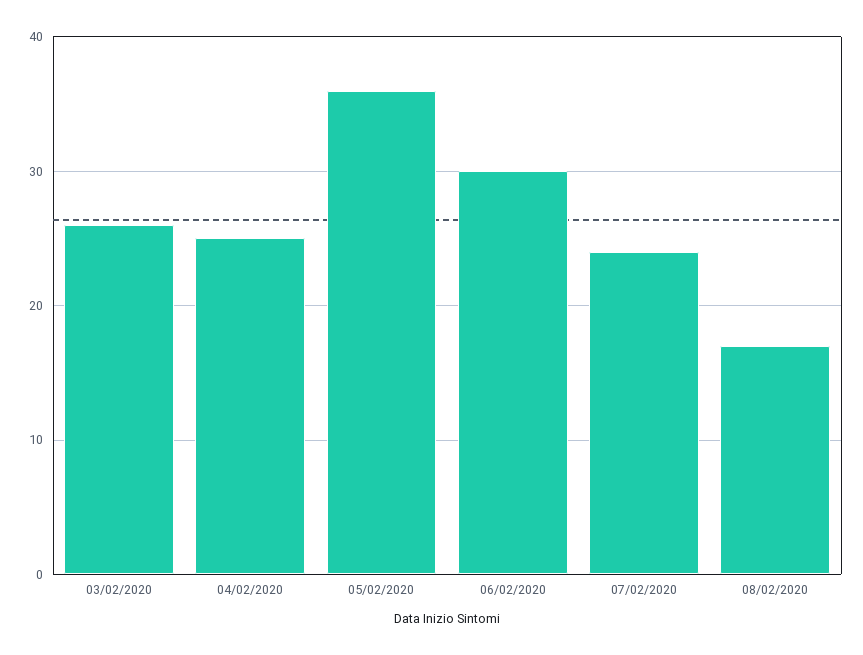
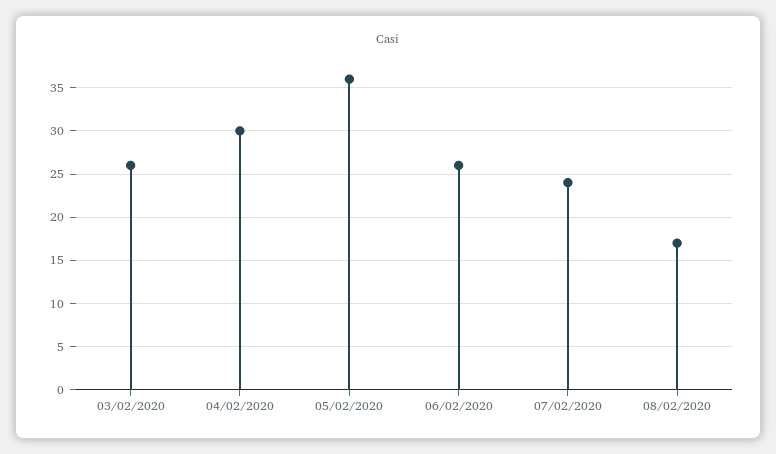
  {
    "03/02/2020": 26,
-   "04/02/2020": 25,
+   "04/02/2020": 30,
    "05/02/2020": 36,
-   "06/02/2020": 30,
+   "06/02/2020": 26,
    "07/02/2020": 24,
    "08/02/2020": 17
  }

